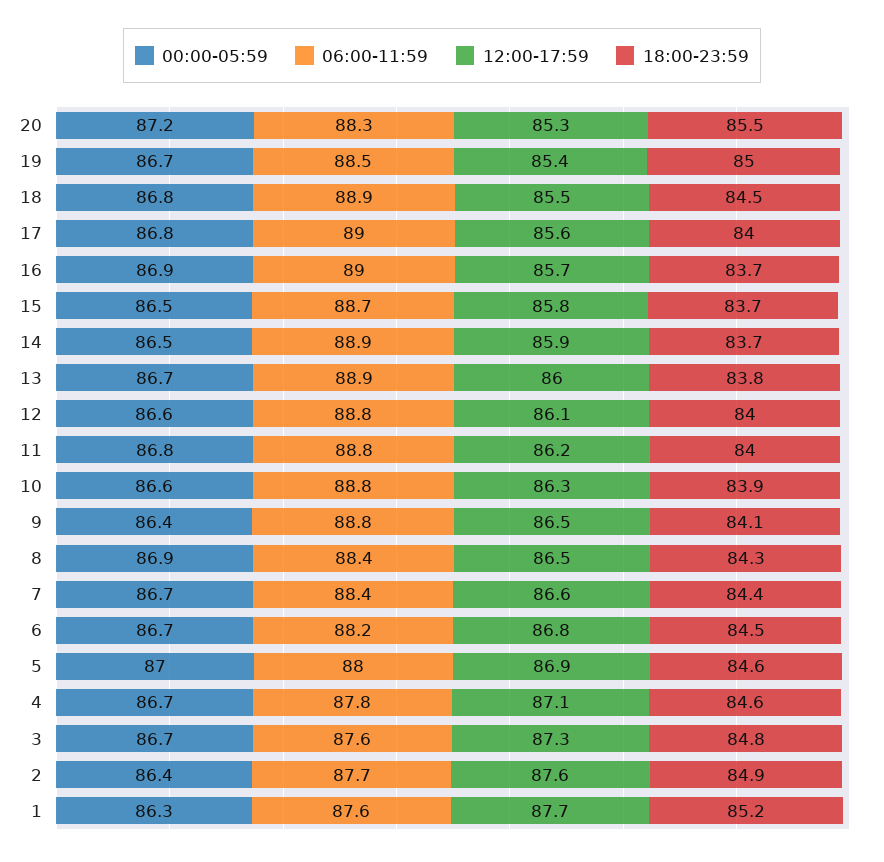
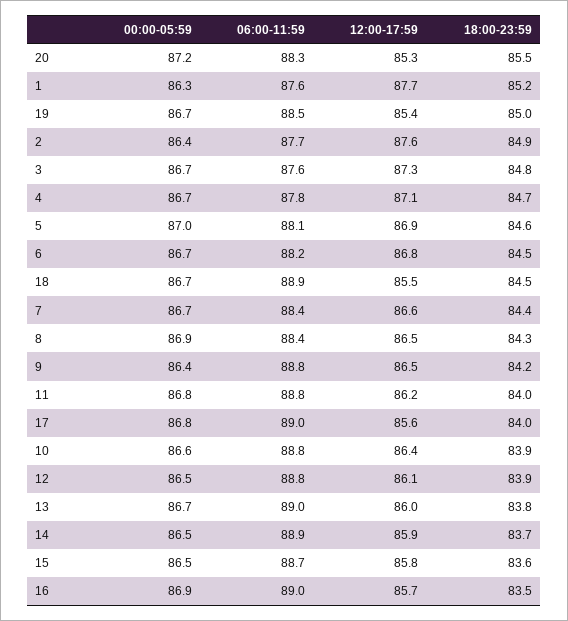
  {
    "00:00-05:59": {
      "20": 87.2,
      "19": 86.7,
-     "18": 86.8,
+     "18": 86.7,
      "17": 86.8,
      "16": 86.9,
      "15": 86.5,
      "14": 86.5,
      "13": 86.7,
-     "12": 86.6,
+     "12": 86.5,
      "11": 86.8,
      "10": 86.6,
      "9": 86.4,
      "8": 86.9,
      "7": 86.7,
      "6": 86.7,
      "5": 87,
      "4": 86.7,
      "3": 86.7,
      "2": 86.4,
      "1": 86.3
    },
    "06:00-11:59": {
      "20": 88.3,
      "19": 88.5,
      "18": 88.9,
      "17": 89,
      "16": 89,
      "15": 88.7,
      "14": 88.9,
-     "13": 88.9,
+     "13": 89,
      "12": 88.8,
      "11": 88.8,
      "10": 88.8,
      "9": 88.8,
      "8": 88.4,
      "7": 88.4,
      "6": 88.2,
-     "5": 88,
+     "5": 88.1,
      "4": 87.8,
      "3": 87.6,
      "2": 87.7,
      "1": 87.6
    },
    "12:00-17:59": {
      "20": 85.3,
      "19": 85.4,
      "18": 85.5,
      "17": 85.6,
      "16": 85.7,
      "15": 85.8,
      "14": 85.9,
      "13": 86,
      "12": 86.1,
      "11": 86.2,
-     "10": 86.3,
+     "10": 86.4,
      "9": 86.5,
      "8": 86.5,
      "7": 86.6,
      "6": 86.8,
      "5": 86.9,
      "4": 87.1,
      "3": 87.3,
      "2": 87.6,
      "1": 87.7
    },
    "18:00-23:59": {
      "20": 85.5,
      "19": 85,
      "18": 84.5,
      "17": 84,
-     "16": 83.7,
+     "16": 83.5,
-     "15": 83.7,
+     "15": 83.6,
      "14": 83.7,
      "13": 83.8,
-     "12": 84,
+     "12": 83.9,
      "11": 84,
      "10": 83.9,
-     "9": 84.1,
+     "9": 84.2,
      "8": 84.3,
      "7": 84.4,
      "6": 84.5,
      "5": 84.6,
-     "4": 84.6,
+     "4": 84.7,
      "3": 84.8,
      "2": 84.9,
      "1": 85.2
    }
  }

